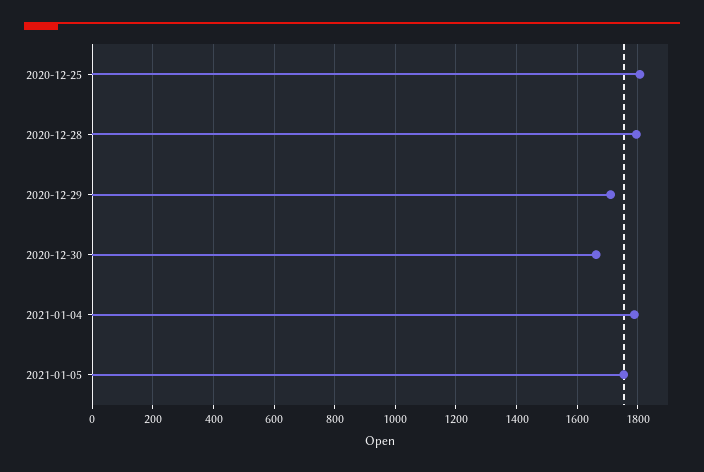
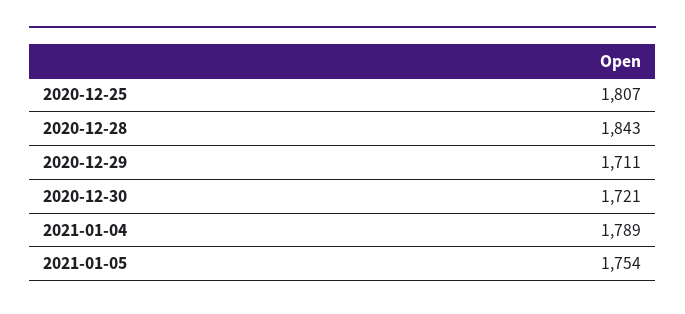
  {
    "2020-12-25": 1807,
-   "2020-12-28": 1800,
+   "2020-12-28": 1843,
    "2020-12-29": 1711,
-   "2020-12-30": 1660,
+   "2020-12-30": 1721,
    "2021-01-04": 1789,
    "2021-01-05": 1754
  }

